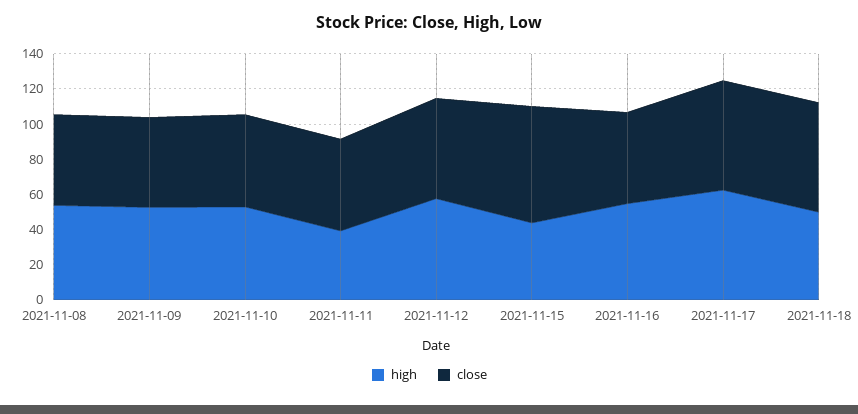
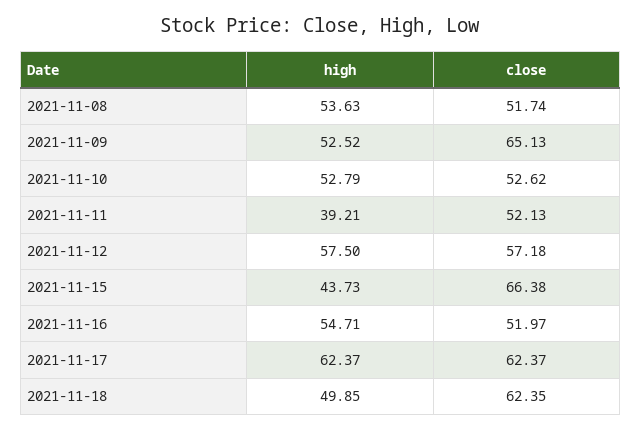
  {
    "high": {
      "2021-11-08": 53.63,
      "2021-11-09": 52.52,
      "2021-11-10": 52.79,
      "2021-11-11": 39.21,
      "2021-11-12": 57.5,
      "2021-11-15": 43.73,
      "2021-11-16": 54.71,
      "2021-11-17": 62.37,
      "2021-11-18": 49.85
    },
    "close": {
      "2021-11-08": 51.74,
-     "2021-11-09": 50,
+     "2021-11-09": 65.13,
      "2021-11-10": 52.62,
      "2021-11-11": 52.13,
      "2021-11-12": 57.18,
      "2021-11-15": 66.38,
      "2021-11-16": 51.97,
      "2021-11-17": 62.37,
      "2021-11-18": 62.35
    }
  }

